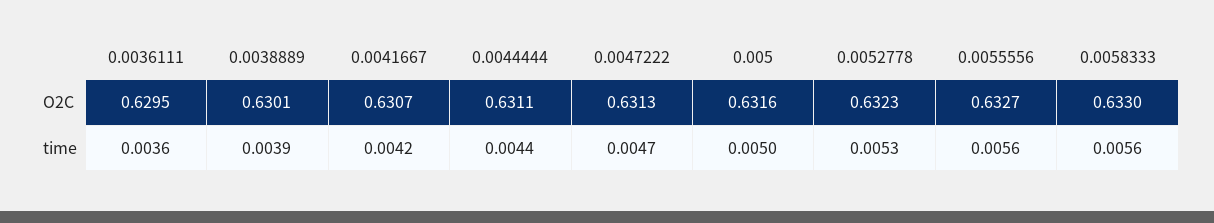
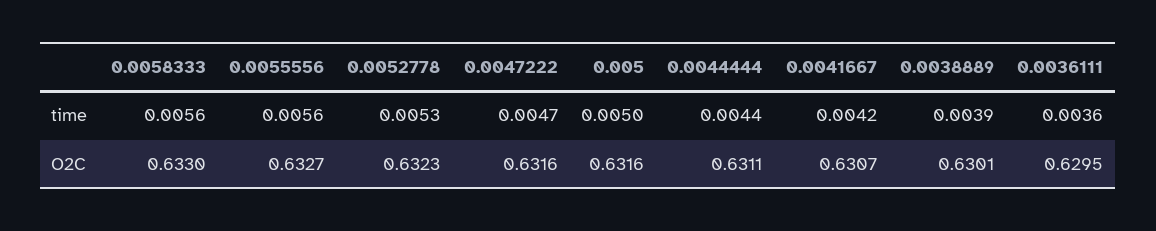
  {
    "0.0036111": {
      "O2C": 0.6295,
      "time": 0.0036
    },
    "0.0038889": {
      "O2C": 0.6301,
      "time": 0.0039
    },
    "0.0041667": {
      "O2C": 0.6307,
      "time": 0.0042
    },
    "0.0044444": {
      "O2C": 0.6311,
      "time": 0.0044
    },
    "0.0047222": {
-     "O2C": 0.6313,
+     "O2C": 0.6316,
      "time": 0.0047
    },
    "0.005": {
      "O2C": 0.6316,
      "time": 0.005
    },
    "0.0052778": {
      "O2C": 0.6323,
      "time": 0.0053
    },
    "0.0055556": {
      "O2C": 0.6327,
      "time": 0.0056
    },
    "0.0058333": {
      "O2C": 0.633,
      "time": 0.0056
    }
  }

